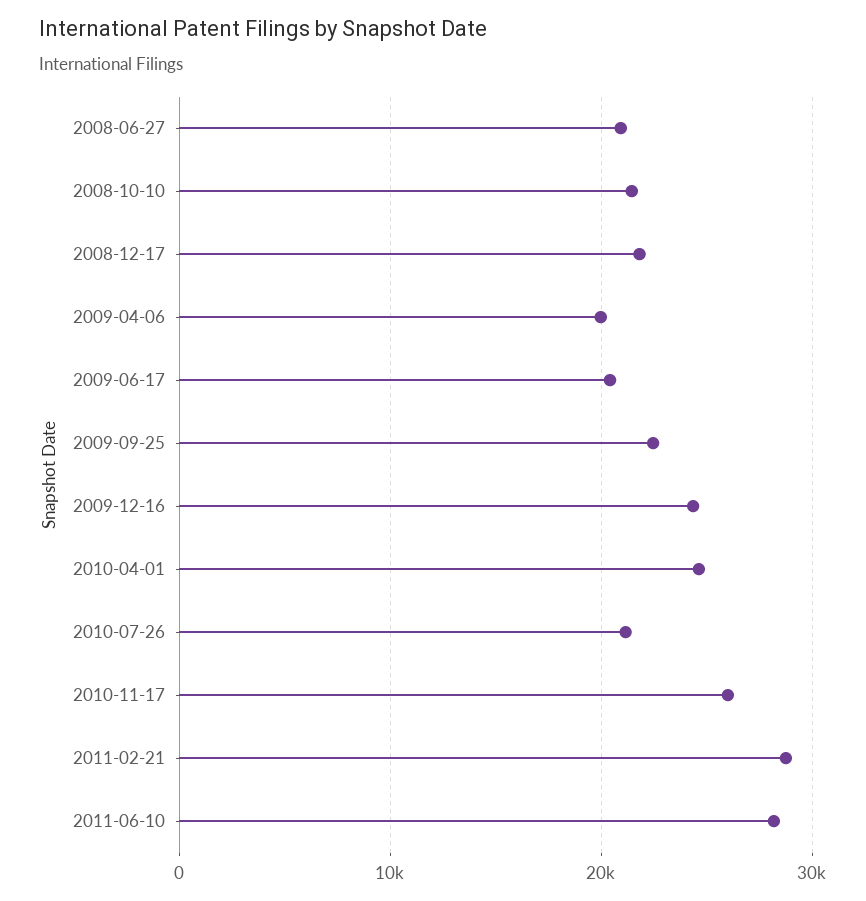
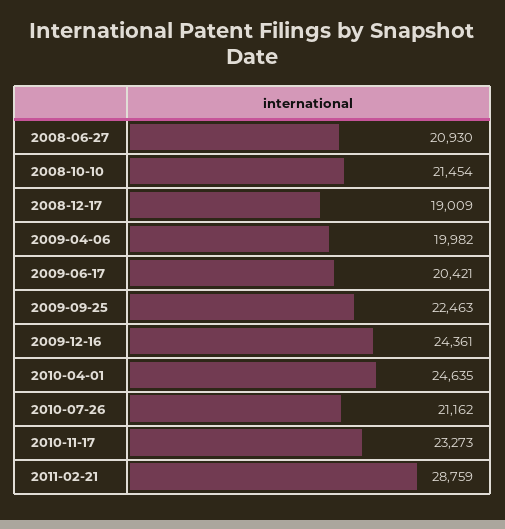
  {
    "2008-06-27": 20930,
    "2008-10-10": 21454,
-   "2008-12-17": 22000,
+   "2008-12-17": 19009,
    "2009-04-06": 19982,
    "2009-06-17": 20421,
    "2009-09-25": 22463,
    "2009-12-16": 24361,
    "2010-04-01": 24635,
    "2010-07-26": 21162,
-   "2010-11-17": 26000,
+   "2010-11-17": 23273,
-   "2011-02-21": 28759,
+   "2011-02-21": 28759
-   "2011-06-10": 28000
  }

